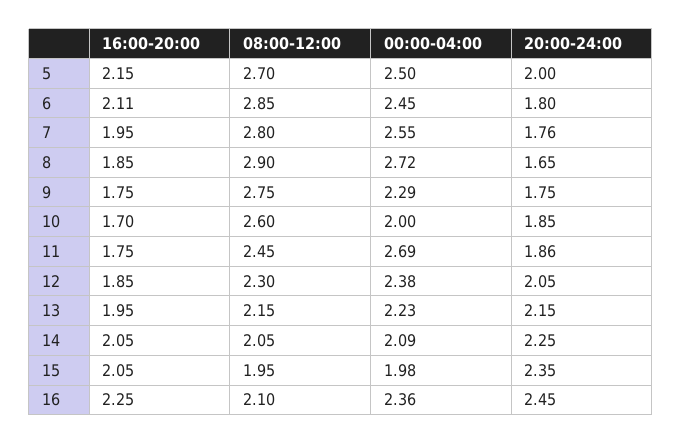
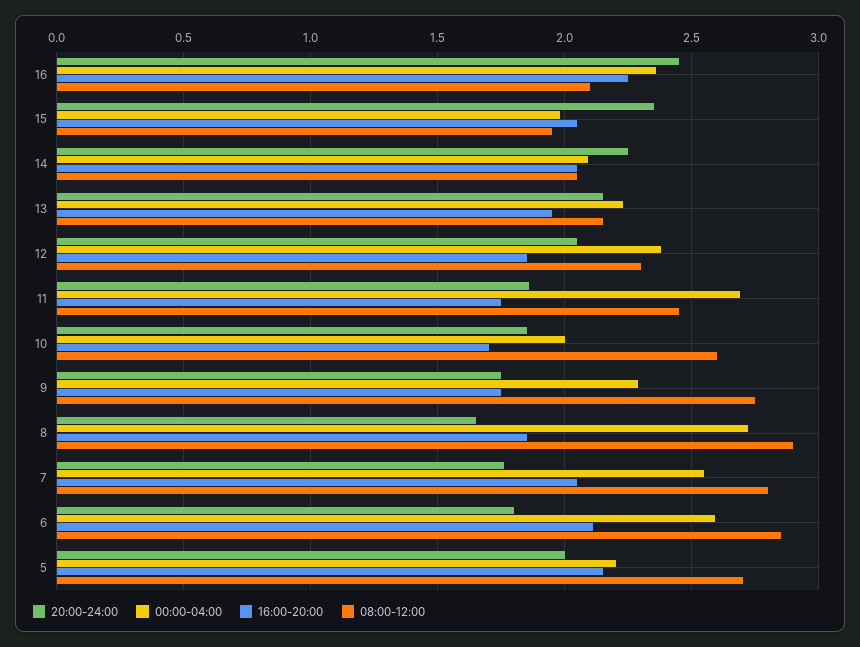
  {
    "16:00-20:00": {
      "5": 2.15,
      "6": 2.11,
-     "7": 1.95,
+     "7": 2.05,
      "8": 1.85,
      "9": 1.75,
      "10": 1.7,
      "11": 1.75,
      "12": 1.85,
      "13": 1.95,
      "14": 2.05,
      "15": 2.05,
      "16": 2.25
    },
    "08:00-12:00": {
      "5": 2.7,
      "6": 2.85,
      "7": 2.8,
      "8": 2.9,
      "9": 2.75,
      "10": 2.6,
      "11": 2.45,
      "12": 2.3,
      "13": 2.15,
      "14": 2.05,
      "15": 1.95,
      "16": 2.1
    },
    "00:00-04:00": {
-     "5": 2.5,
+     "5": 2.2,
-     "6": 2.45,
+     "6": 2.6,
      "7": 2.55,
      "8": 2.72,
      "9": 2.29,
      "10": 2,
      "11": 2.69,
      "12": 2.38,
      "13": 2.23,
      "14": 2.09,
      "15": 1.98,
      "16": 2.36
    },
    "20:00-24:00": {
      "5": 2,
      "6": 1.8,
      "7": 1.76,
      "8": 1.65,
      "9": 1.75,
      "10": 1.85,
      "11": 1.86,
      "12": 2.05,
      "13": 2.15,
      "14": 2.25,
      "15": 2.35,
      "16": 2.45
    }
  }

